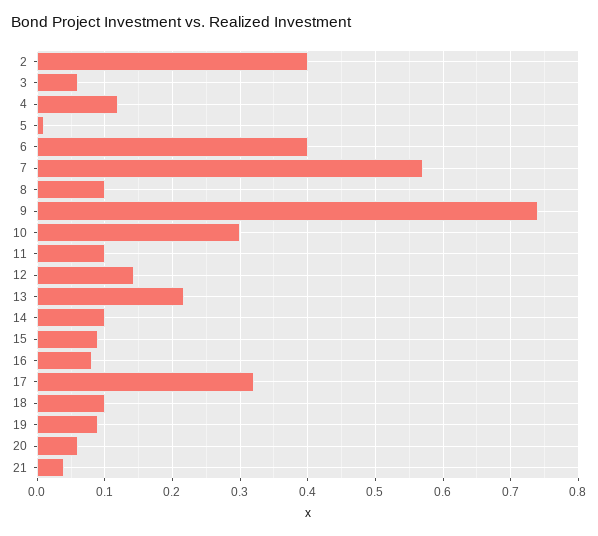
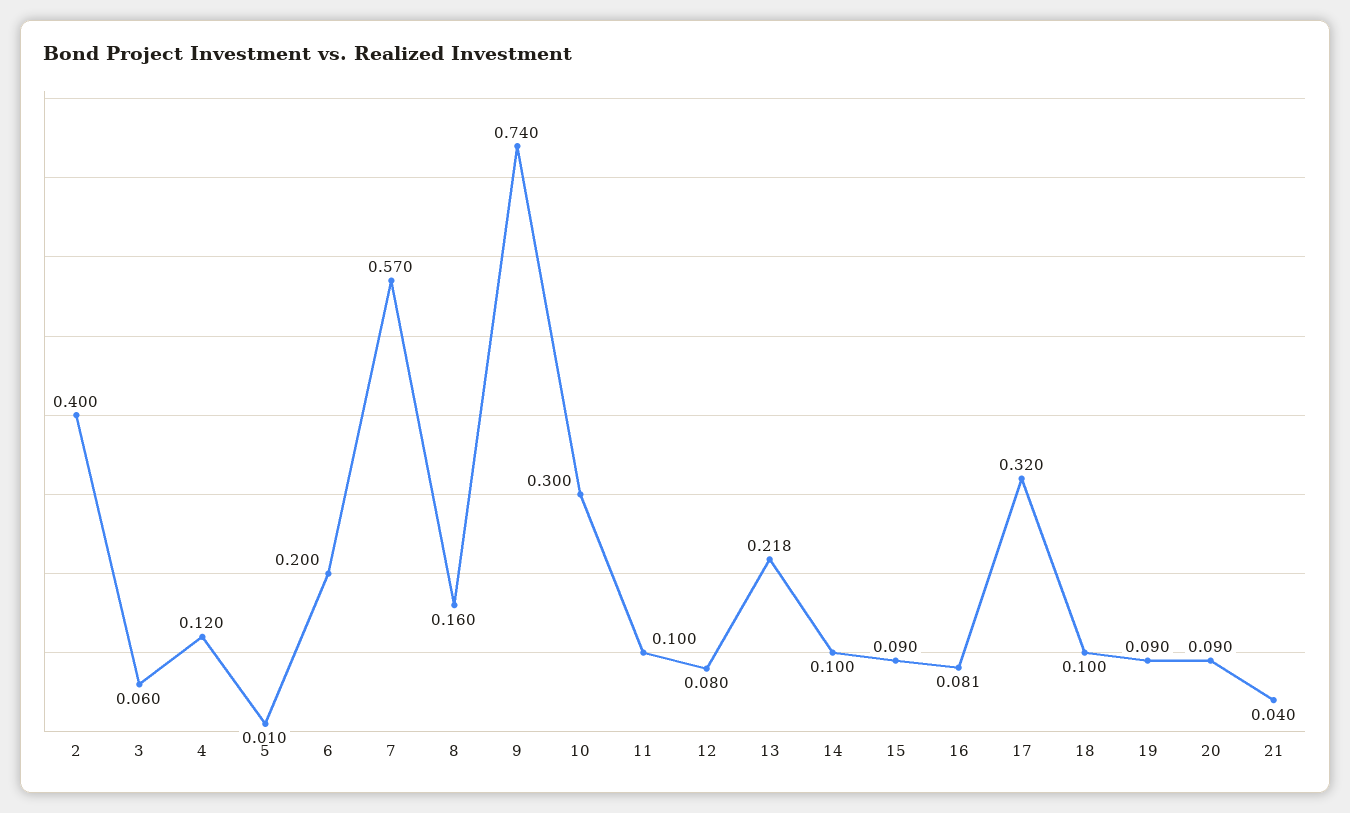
  {
    "2": 0.4,
    "3": 0.06,
    "4": 0.12,
    "5": 0.01,
-   "6": 0.4,
+   "6": 0.2,
    "7": 0.57,
-   "8": 0.1,
+   "8": 0.16,
    "9": 0.74,
    "10": 0.3,
    "11": 0.1,
-   "12": 0.14,
+   "12": 0.08,
    "13": 0.218,
    "14": 0.1,
    "15": 0.09,
    "16": 0.081,
    "17": 0.32,
    "18": 0.1,
    "19": 0.09,
-   "20": 0.06,
+   "20": 0.09,
    "21": 0.04
  }

